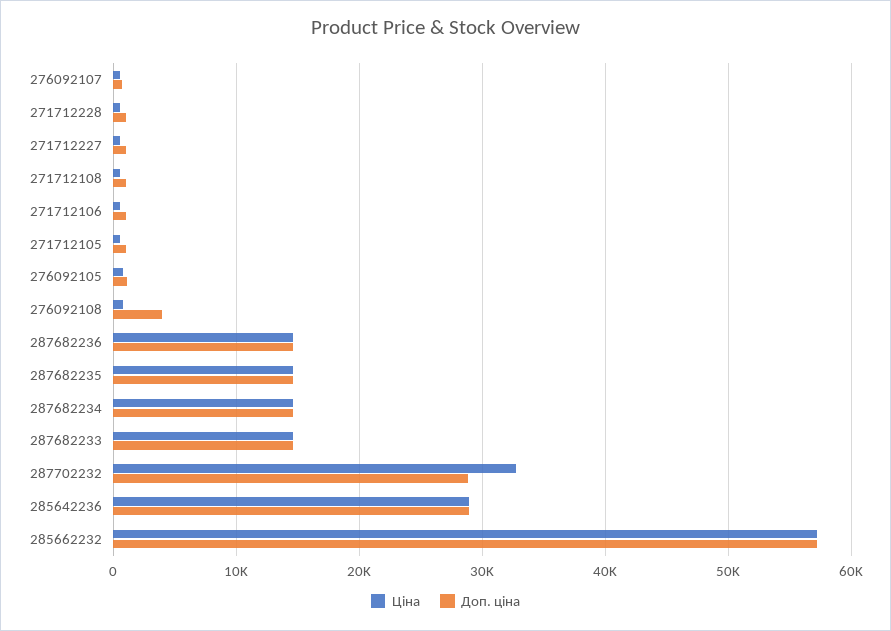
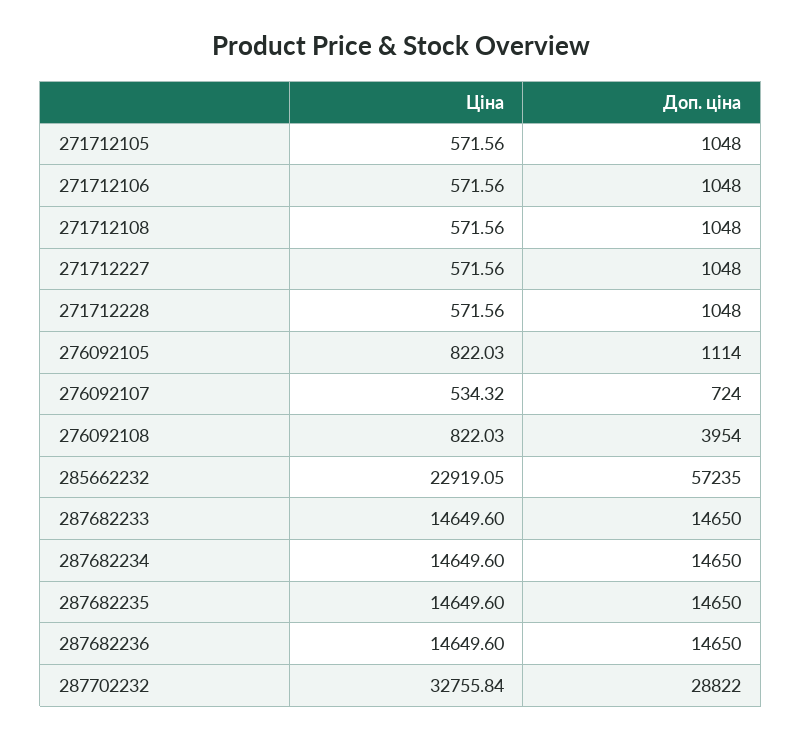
  {
    "Ціна": {
      "276092107": 534.32,
      "271712228": 571.56,
      "271712227": 571.56,
      "271712108": 571.56,
      "271712106": 571.56,
      "271712105": 571.56,
      "276092105": 822.03,
      "276092108": 822.03,
      "287682236": 14649.6,
      "287682235": 14649.6,
      "287682234": 14649.6,
      "287682233": 14649.6,
      "287702232": 32755.84,
-     "285642236": 29000,
-     "285662232": 57000
+     "285662232": 22919.05
    },
    "Доп. ціна": {
      "276092107": 724,
      "271712228": 1048,
      "271712227": 1048,
      "271712108": 1048,
      "271712106": 1048,
      "271712105": 1048,
      "276092105": 1114,
      "276092108": 3954,
      "287682236": 14650,
      "287682235": 14650,
      "287682234": 14650,
      "287682233": 14650,
      "287702232": 28822,
-     "285642236": 29000,
      "285662232": 57235
    }
  }

